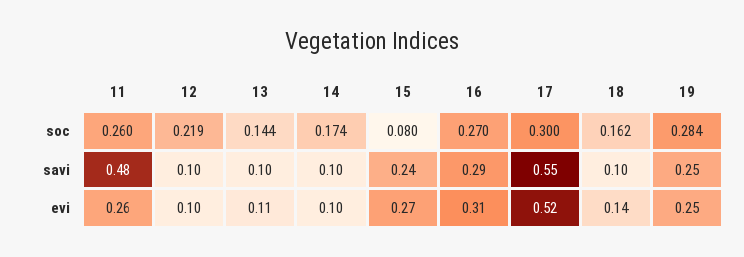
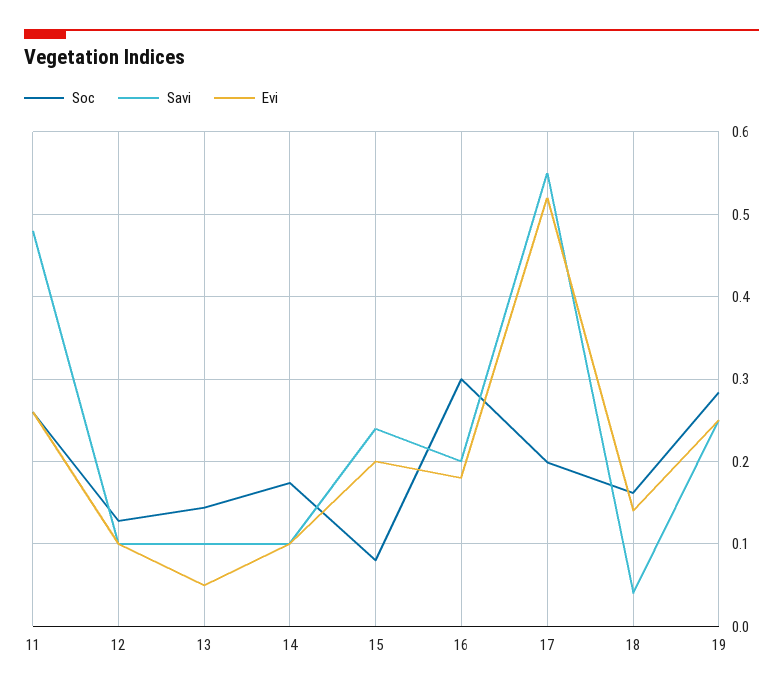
  {
    "soc": {
      "11": 0.26,
-     "12": 0.219,
+     "12": 0.13,
      "13": 0.144,
      "14": 0.174,
      "15": 0.08,
-     "16": 0.27,
+     "16": 0.3,
-     "17": 0.3,
+     "17": 0.2,
      "18": 0.162,
      "19": 0.284
    },
    "savi": {
      "11": 0.48,
      "12": 0.1,
      "13": 0.1,
      "14": 0.1,
      "15": 0.24,
-     "16": 0.29,
+     "16": 0.2,
      "17": 0.55,
-     "18": 0.1,
+     "18": 0.04,
      "19": 0.25
    },
    "evi": {
      "11": 0.26,
      "12": 0.1,
-     "13": 0.11,
+     "13": 0.05,
      "14": 0.1,
-     "15": 0.27,
+     "15": 0.2,
-     "16": 0.31,
+     "16": 0.18,
      "17": 0.52,
      "18": 0.14,
      "19": 0.25
    }
  }

